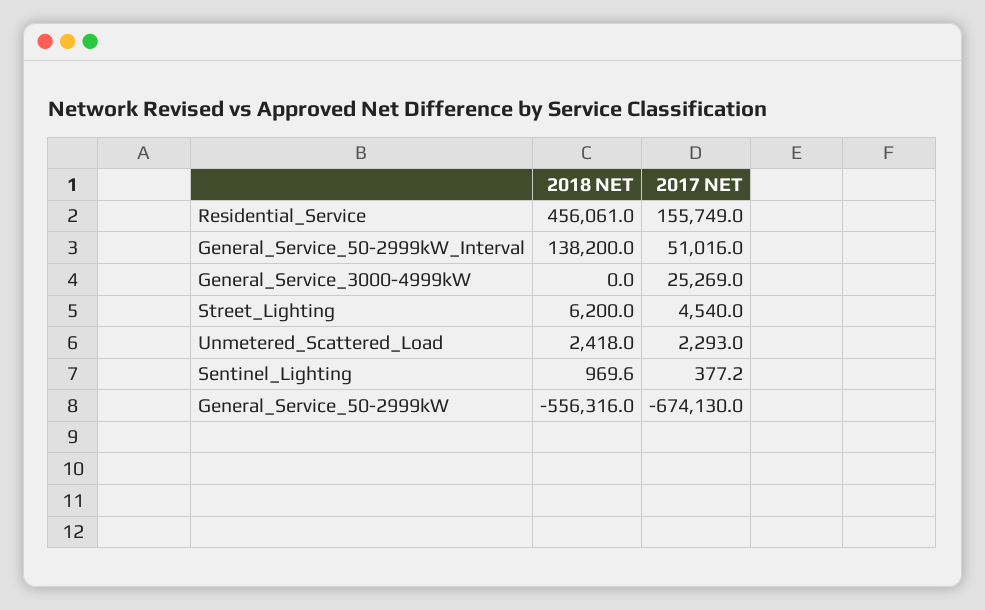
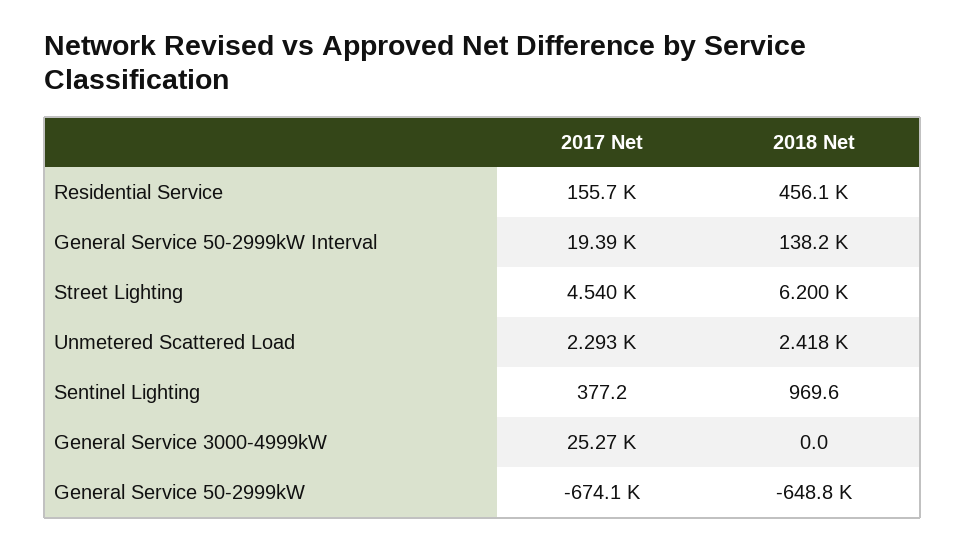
  {
    "2018 NET": {
      "Residential_Service": 456061,
      "General_Service_50-2999kW_Interval": 138200,
      "General_Service_3000-4999kW": 0,
      "Street_Lighting": 6200,
      "Unmetered_Scattered_Load": 2418,
      "Sentinel_Lighting": 969.6,
-     "General_Service_50-2999kW": -556316
+     "General_Service_50-2999kW": -648800
    },
    "2017 NET": {
      "Residential_Service": 155749,
-     "General_Service_50-2999kW_Interval": 51016,
+     "General_Service_50-2999kW_Interval": 19390,
      "General_Service_3000-4999kW": 25269,
      "Street_Lighting": 4540,
      "Unmetered_Scattered_Load": 2293,
      "Sentinel_Lighting": 377.2,
      "General_Service_50-2999kW": -674130
    }
  }

